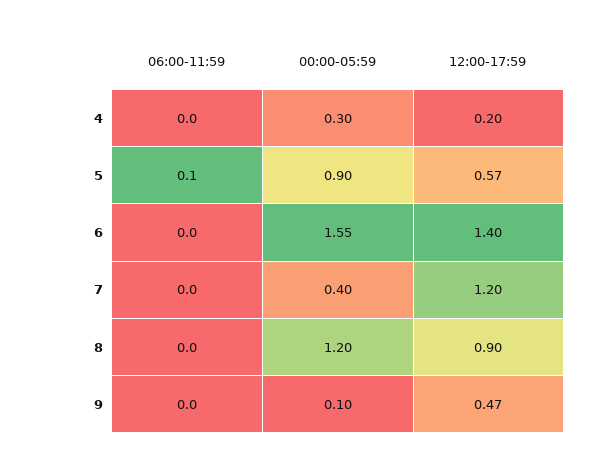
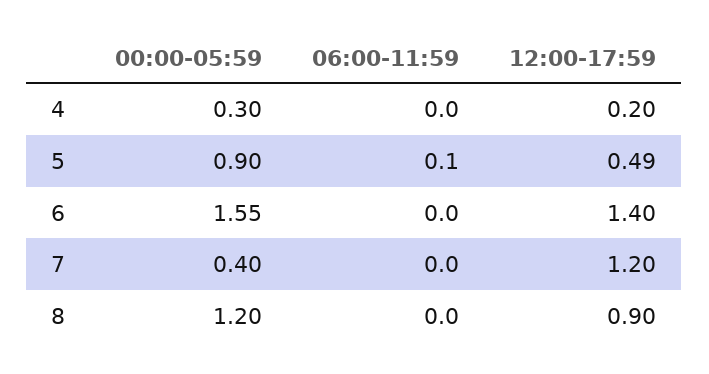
  {
    "06:00-11:59": {
      "4": 0,
      "5": 0.1,
      "6": 0,
      "7": 0,
-     "8": 0,
+     "8": 0
-     "9": 0
    },
    "00:00-05:59": {
      "4": 0.3,
      "5": 0.9,
      "6": 1.55,
      "7": 0.4,
-     "8": 1.2,
+     "8": 1.2
-     "9": 0.1
    },
    "12:00-17:59": {
      "4": 0.2,
-     "5": 0.57,
+     "5": 0.49,
      "6": 1.4,
      "7": 1.2,
-     "8": 0.9,
+     "8": 0.9
-     "9": 0.47
    }
  }

